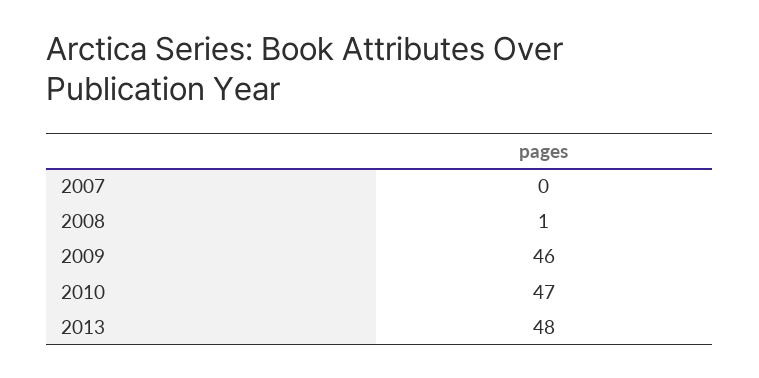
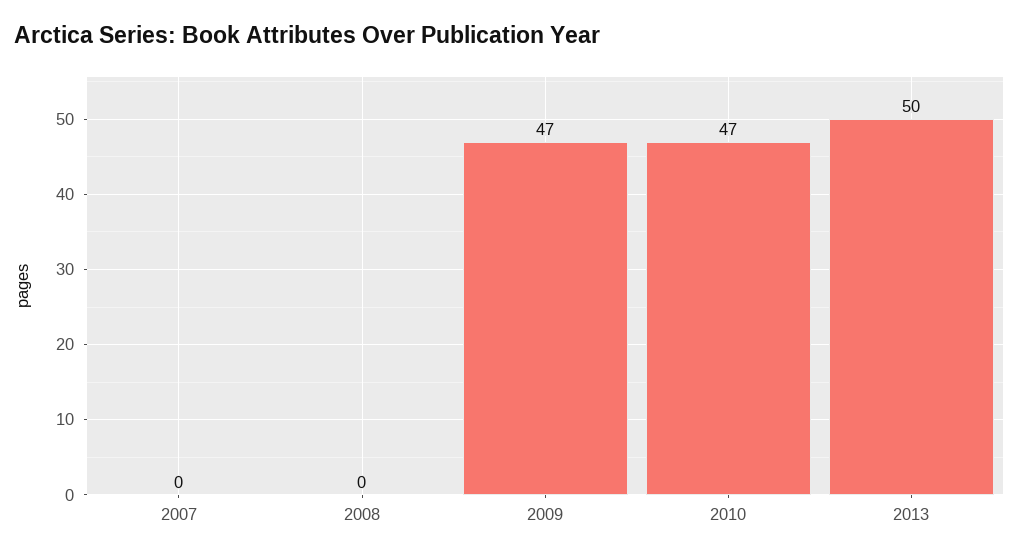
  {
    "2007": 0,
-   "2008": 1,
+   "2008": 0,
-   "2009": 46,
+   "2009": 47,
    "2010": 47,
-   "2013": 48
+   "2013": 50
  }

